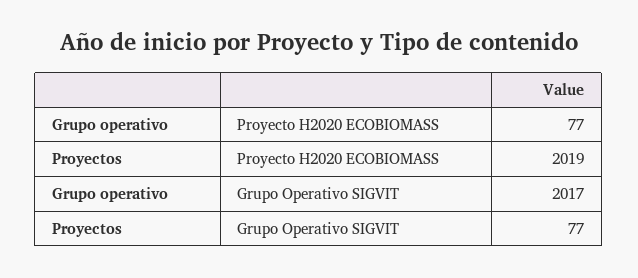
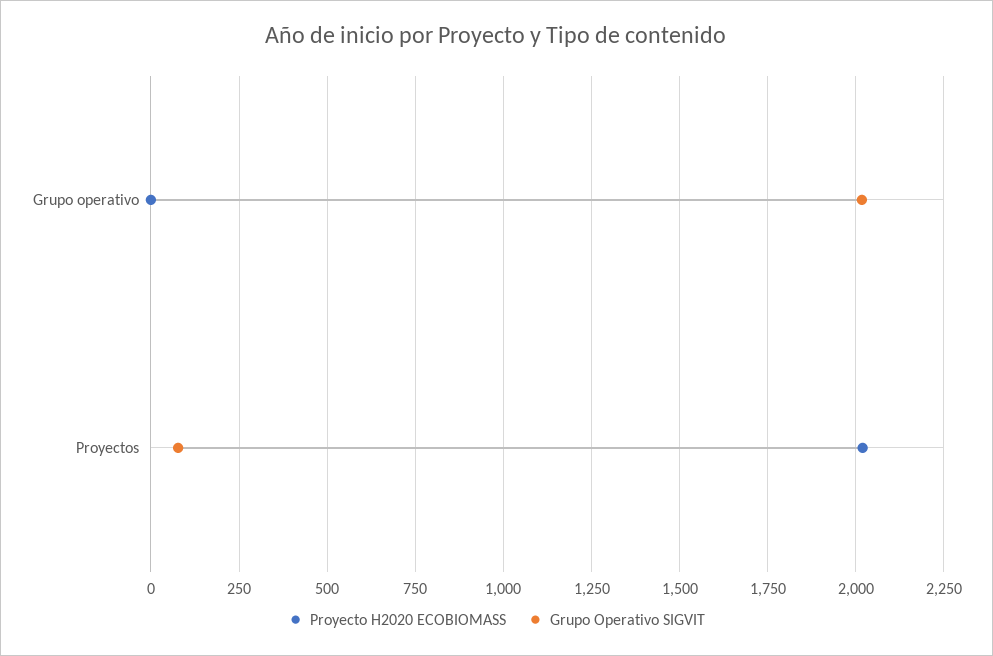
  {
    "Proyecto H2020 ECOBIOMASS": {
-     "Grupo operativo": 77,
+     "Grupo operativo": 0,
      "Proyectos": 2019
    },
    "Grupo Operativo SIGVIT": {
      "Grupo operativo": 2017,
      "Proyectos": 77
    }
  }

